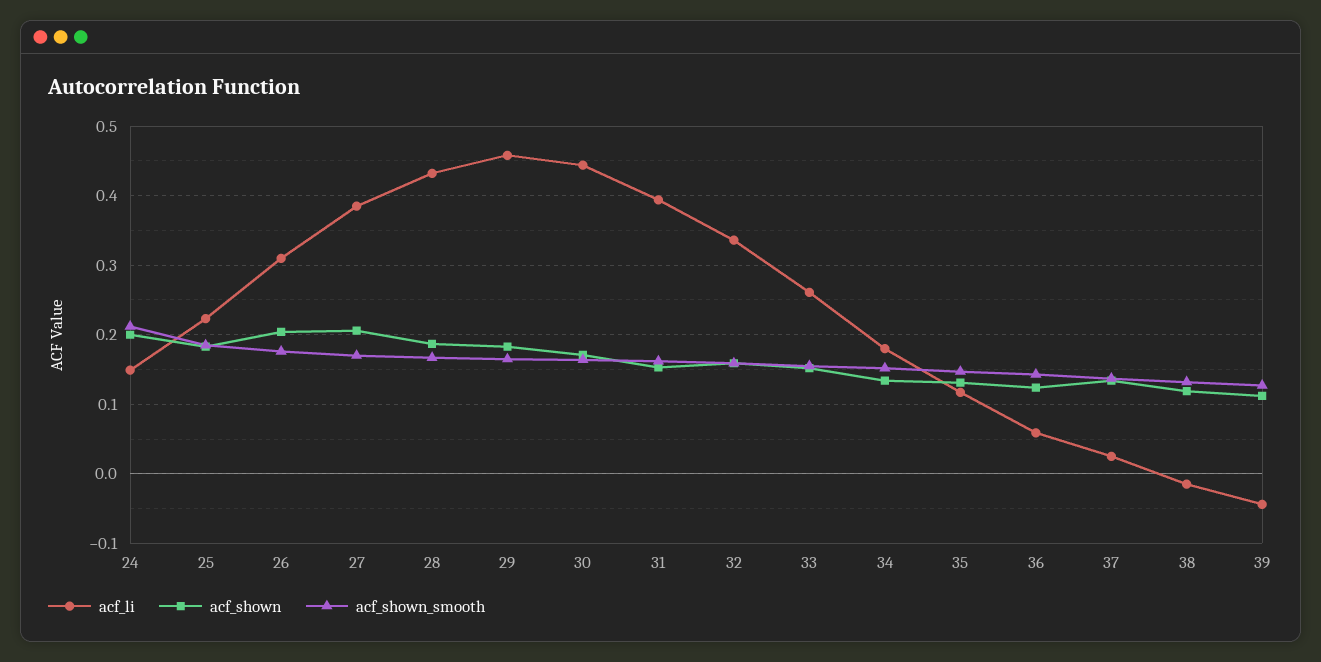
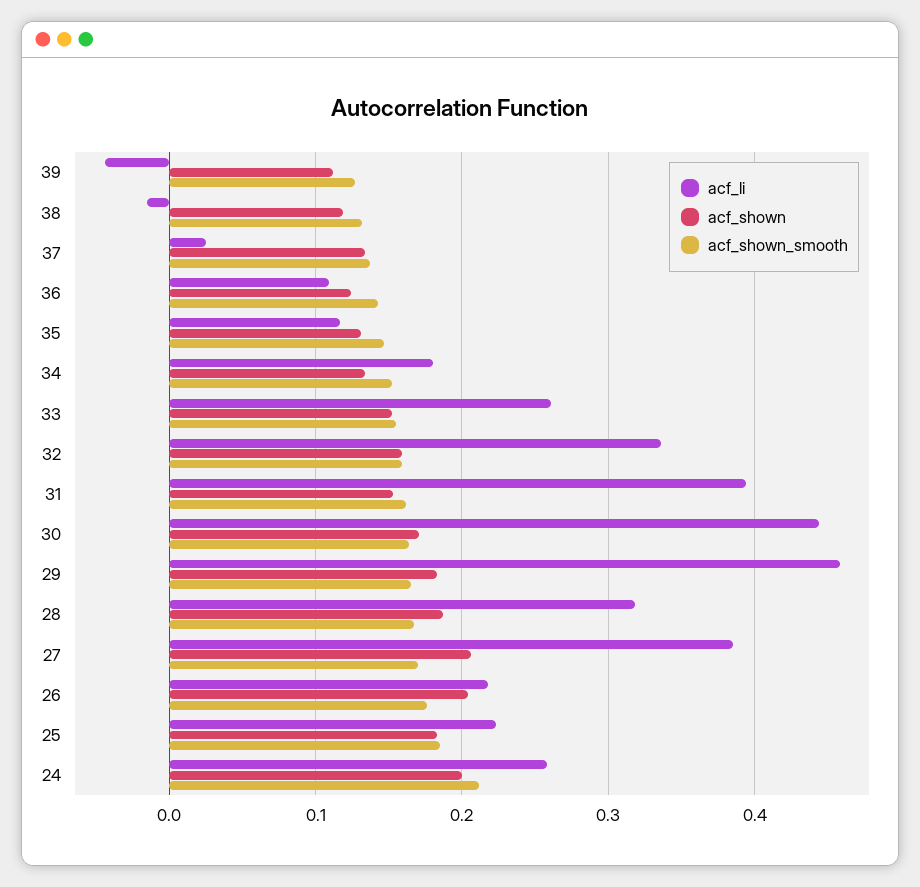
  {
    "acf_li": {
-     "24": 0.15,
+     "24": 0.26,
      "25": 0.22,
-     "26": 0.31,
+     "26": 0.22,
      "27": 0.39,
-     "28": 0.43,
+     "28": 0.32,
      "29": 0.46,
      "30": 0.44,
      "31": 0.39,
      "32": 0.34,
      "33": 0.26,
      "34": 0.18,
      "35": 0.12,
-     "36": 0.06,
+     "36": 0.11,
      "37": 0.03,
      "38": -0.02,
      "39": -0.04
    },
    "acf_shown": {
      "24": 0.2,
      "25": 0.18,
      "26": 0.2,
      "27": 0.21,
      "28": 0.19,
      "29": 0.18,
      "30": 0.17,
      "31": 0.15,
      "32": 0.16,
      "33": 0.15,
      "34": 0.13,
      "35": 0.13,
      "36": 0.12,
      "37": 0.13,
      "38": 0.12,
      "39": 0.11
    },
    "acf_shown_smooth": {
      "24": 0.21,
      "25": 0.19,
      "26": 0.18,
      "27": 0.17,
      "28": 0.17,
      "29": 0.17,
      "30": 0.16,
      "31": 0.16,
      "32": 0.16,
      "33": 0.16,
      "34": 0.15,
      "35": 0.15,
      "36": 0.14,
      "37": 0.14,
      "38": 0.13,
      "39": 0.13
    }
  }

